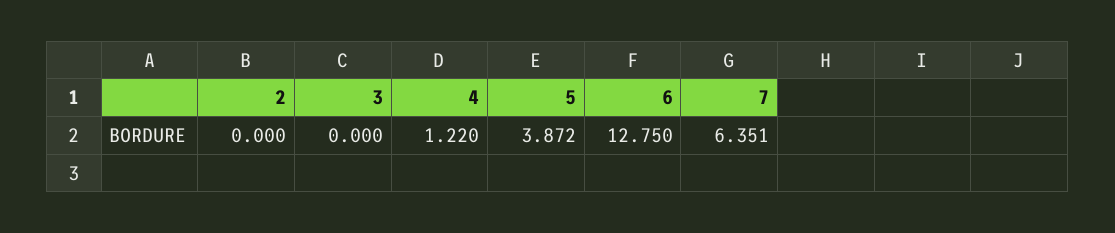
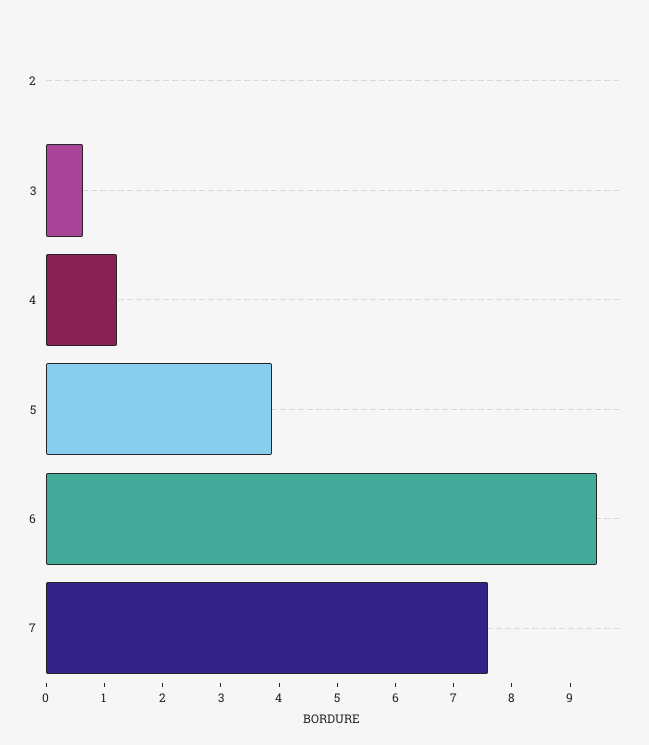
  {
    "2": 0,
-   "3": 0,
+   "3": 0.6,
    "4": 1.22,
    "5": 3.872,
-   "6": 12.75,
+   "6": 9.4,
-   "7": 6.351
+   "7": 7.6
  }

